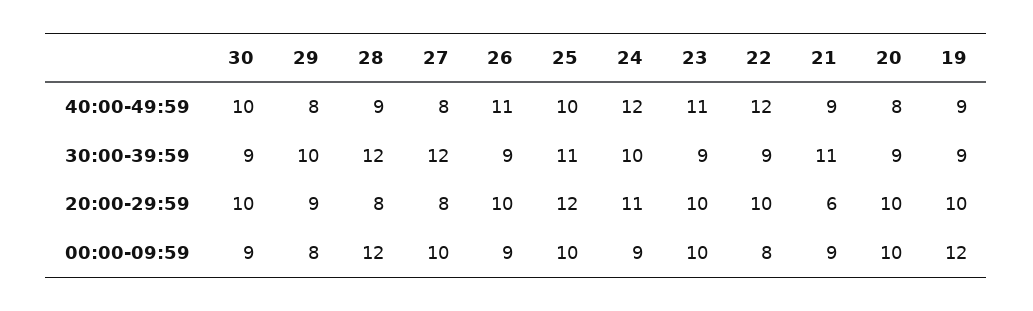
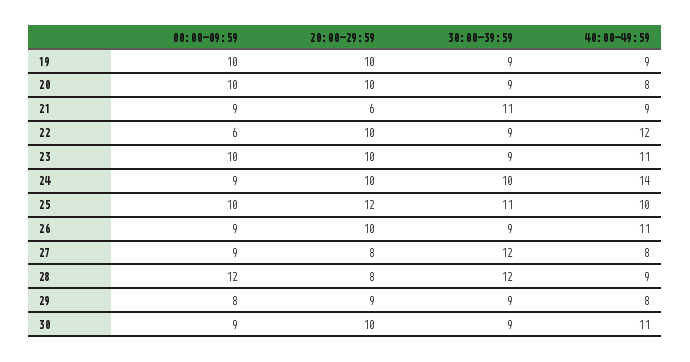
  {
    "30": {
-     "40:00-49:59": 10,
+     "40:00-49:59": 11,
      "30:00-39:59": 9,
      "20:00-29:59": 10,
      "00:00-09:59": 9
    },
    "29": {
      "40:00-49:59": 8,
-     "30:00-39:59": 10,
+     "30:00-39:59": 9,
      "20:00-29:59": 9,
      "00:00-09:59": 8
    },
    "28": {
      "40:00-49:59": 9,
      "30:00-39:59": 12,
      "20:00-29:59": 8,
      "00:00-09:59": 12
    },
    "27": {
      "40:00-49:59": 8,
      "30:00-39:59": 12,
      "20:00-29:59": 8,
-     "00:00-09:59": 10
+     "00:00-09:59": 9
    },
    "26": {
      "40:00-49:59": 11,
      "30:00-39:59": 9,
      "20:00-29:59": 10,
      "00:00-09:59": 9
    },
    "25": {
      "40:00-49:59": 10,
      "30:00-39:59": 11,
      "20:00-29:59": 12,
      "00:00-09:59": 10
    },
    "24": {
-     "40:00-49:59": 12,
+     "40:00-49:59": 14,
      "30:00-39:59": 10,
-     "20:00-29:59": 11,
+     "20:00-29:59": 10,
      "00:00-09:59": 9
    },
    "23": {
      "40:00-49:59": 11,
      "30:00-39:59": 9,
      "20:00-29:59": 10,
      "00:00-09:59": 10
    },
    "22": {
      "40:00-49:59": 12,
      "30:00-39:59": 9,
      "20:00-29:59": 10,
-     "00:00-09:59": 8
+     "00:00-09:59": 6
    },
    "21": {
      "40:00-49:59": 9,
      "30:00-39:59": 11,
      "20:00-29:59": 6,
      "00:00-09:59": 9
    },
    "20": {
      "40:00-49:59": 8,
      "30:00-39:59": 9,
      "20:00-29:59": 10,
      "00:00-09:59": 10
    },
    "19": {
      "40:00-49:59": 9,
      "30:00-39:59": 9,
      "20:00-29:59": 10,
-     "00:00-09:59": 12
+     "00:00-09:59": 10
    }
  }

